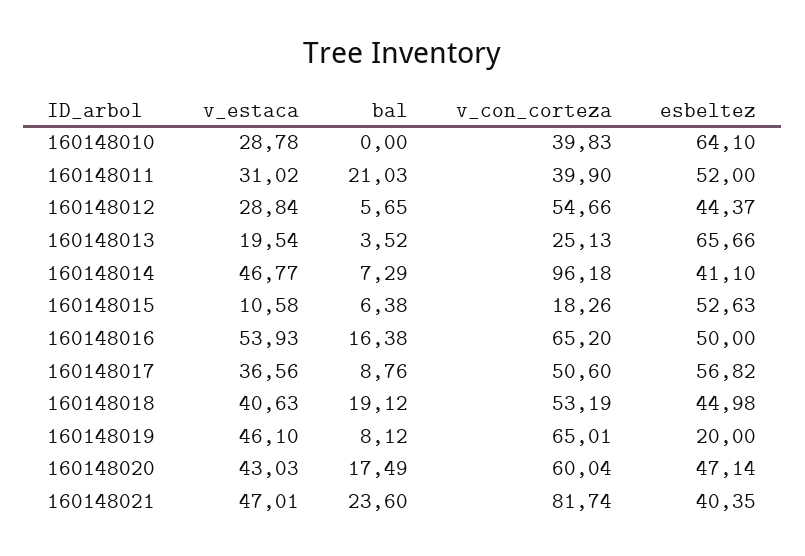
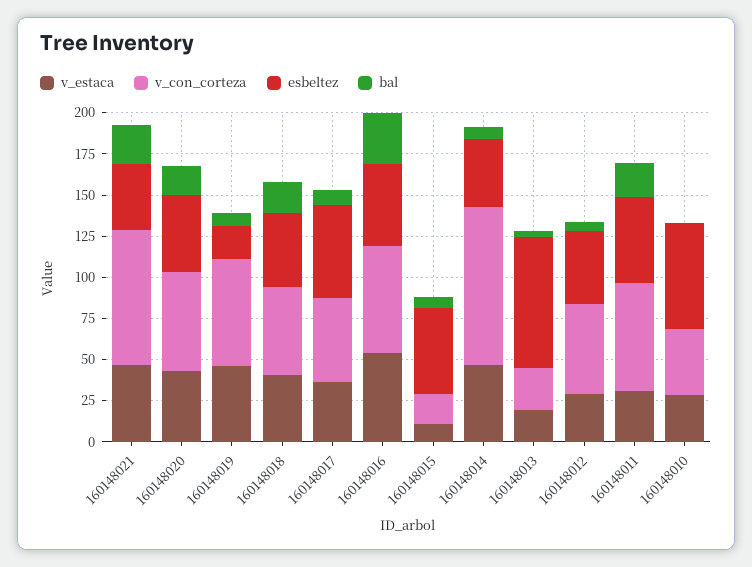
  {
    "v_estaca": {
      "160148010": 28.78,
      "160148011": 31.02,
      "160148012": 28.84,
      "160148013": 19.54,
      "160148014": 46.77,
      "160148015": 10.58,
      "160148016": 53.93,
      "160148017": 36.56,
      "160148018": 40.63,
      "160148019": 46.1,
      "160148020": 43.03,
      "160148021": 47.01
    },
    "bal": {
      "160148010": 0,
      "160148011": 21.03,
      "160148012": 5.65,
      "160148013": 3.52,
      "160148014": 7.29,
      "160148015": 6.38,
-     "160148016": 16.38,
+     "160148016": 30,
      "160148017": 8.76,
      "160148018": 19.12,
      "160148019": 8.12,
      "160148020": 17.49,
      "160148021": 23.6
    },
    "v_con_corteza": {
      "160148010": 39.83,
-     "160148011": 39.9,
+     "160148011": 65,
      "160148012": 54.66,
      "160148013": 25.13,
      "160148014": 96.18,
      "160148015": 18.26,
      "160148016": 65.2,
      "160148017": 50.6,
      "160148018": 53.19,
      "160148019": 65.01,
      "160148020": 60.04,
      "160148021": 81.74
    },
    "esbeltez": {
      "160148010": 64.1,
      "160148011": 52,
      "160148012": 44.37,
-     "160148013": 65.66,
+     "160148013": 80,
      "160148014": 41.1,
      "160148015": 52.63,
      "160148016": 50,
      "160148017": 56.82,
      "160148018": 44.98,
      "160148019": 20,
      "160148020": 47.14,
      "160148021": 40.35
    }
  }

